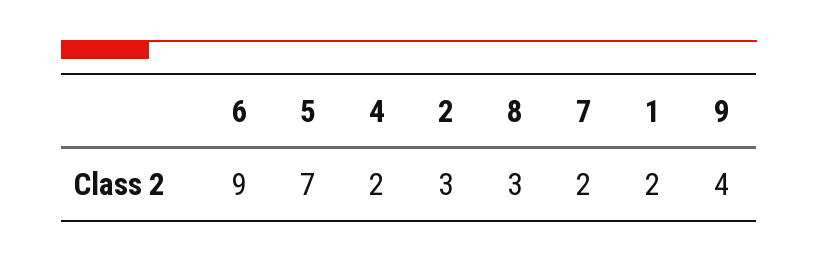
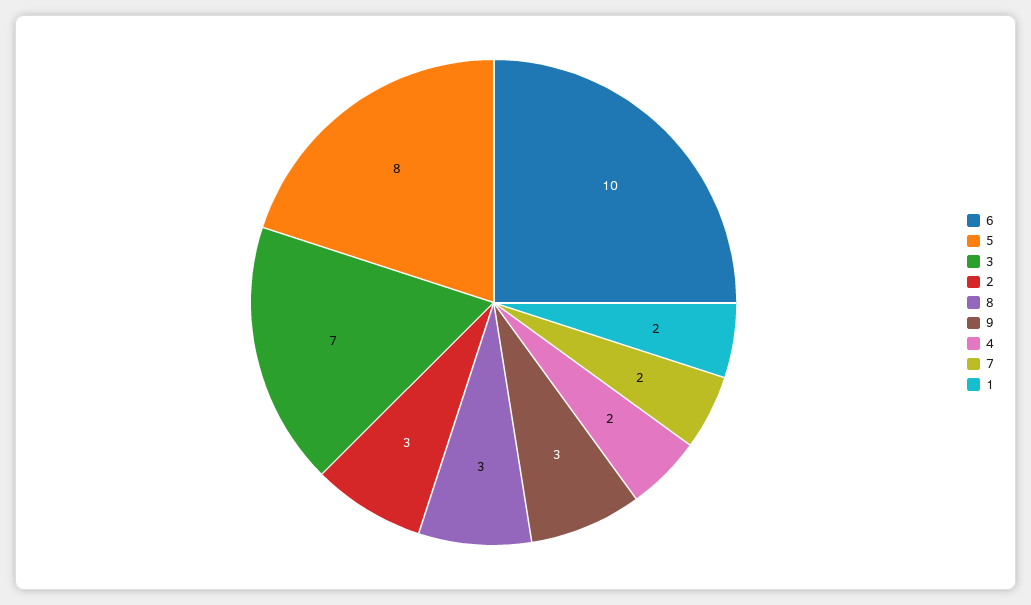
  {
-   "6": 9,
+   "6": 10,
-   "5": 7,
+   "5": 8,
    "4": 2,
    "2": 3,
    "8": 3,
    "7": 2,
    "1": 2,
-   "9": 4
+   "9": 3,
+   "3": 7
  }

